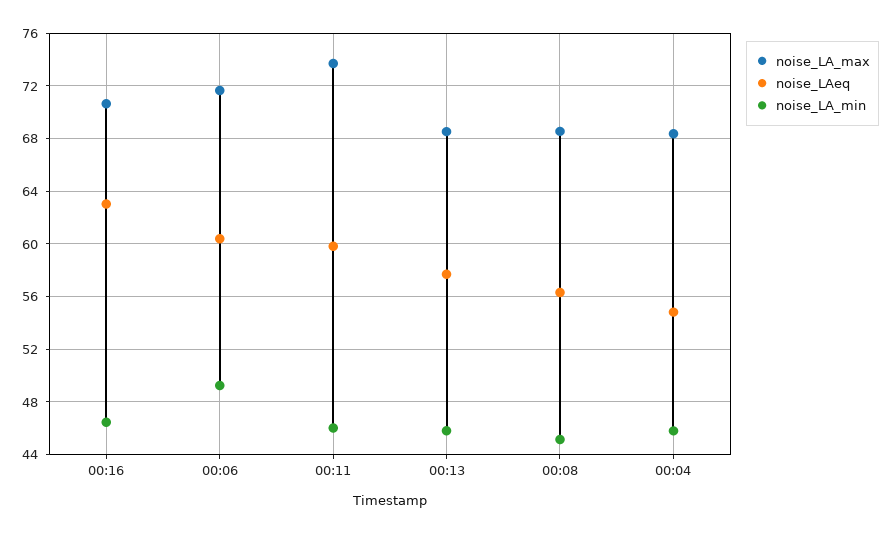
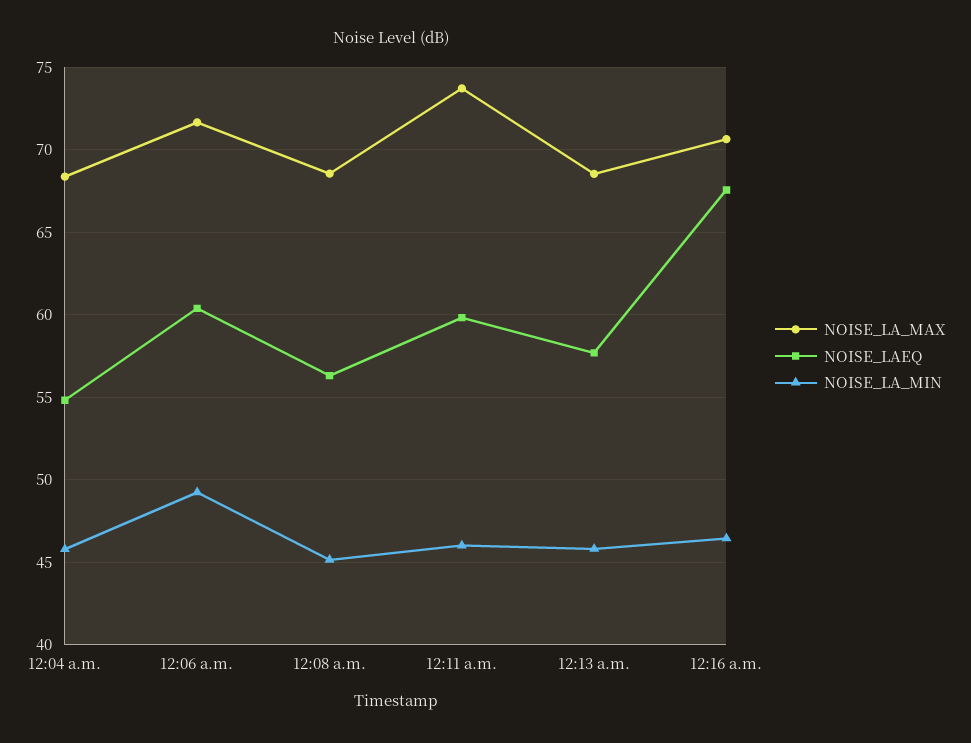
  {
    "noise_LA_max": {
      "00:16": 70.5,
      "00:06": 71.5,
      "00:11": 73.5,
      "00:13": 68.5,
      "00:08": 68.5,
      "00:04": 68.5
    },
    "noise_LAeq": {
-     "00:16": 63,
+     "00:16": 67.5,
      "00:06": 60.5,
      "00:11": 60,
      "00:13": 57.5,
      "00:08": 56.5,
      "00:04": 55
    },
    "noise_LA_min": {
      "00:16": 46.5,
      "00:06": 49,
      "00:11": 46,
      "00:13": 46,
      "00:08": 45,
      "00:04": 46
    }
  }

